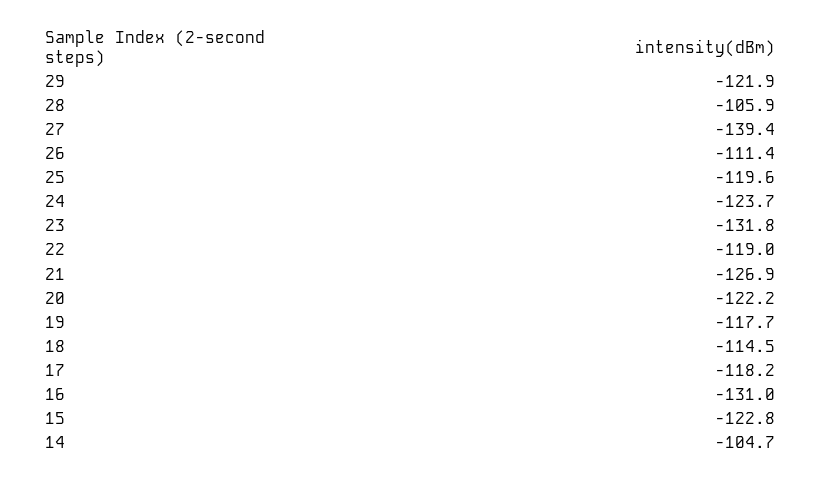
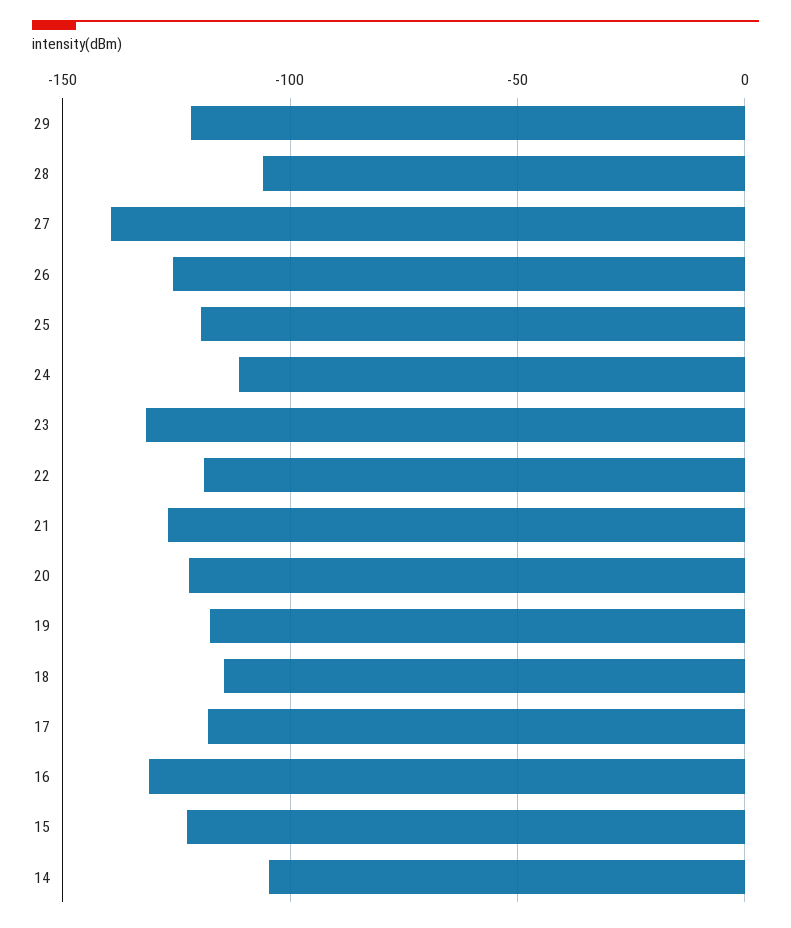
  {
    "29": -121.9,
    "28": -105.9,
    "27": -139.4,
-   "26": -111.4,
+   "26": -125,
    "25": -119.6,
-   "24": -123.7,
+   "24": -110,
    "23": -131.8,
    "22": -119,
    "21": -126.9,
    "20": -122.2,
    "19": -117.7,
    "18": -114.5,
    "17": -118.2,
    "16": -131,
    "15": -122.8,
    "14": -104.7
  }

